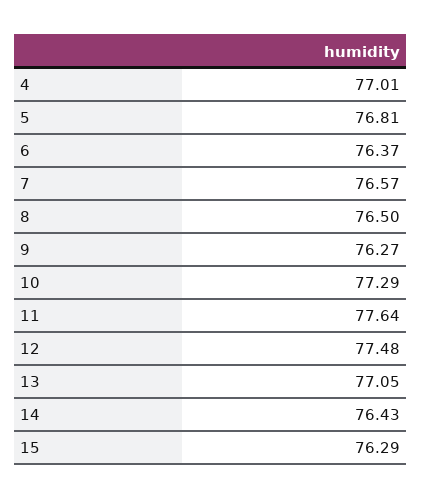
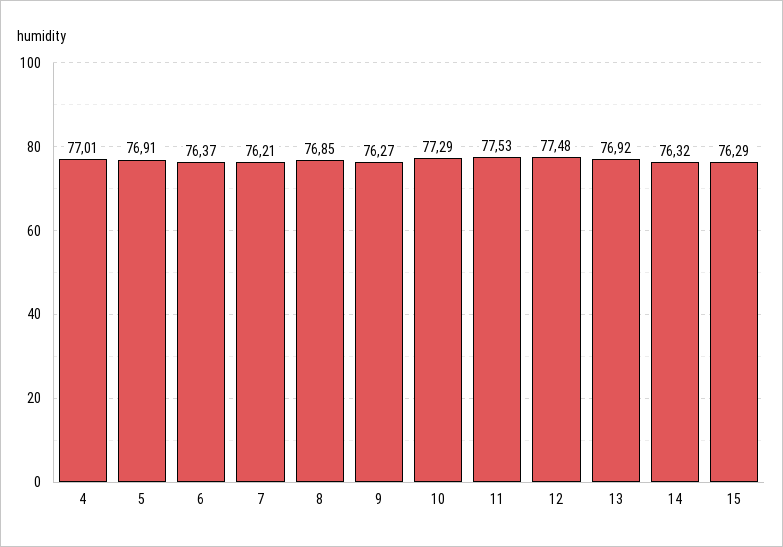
  {
    "4": 77.01,
-   "5": 76.81,
+   "5": 76.91,
    "6": 76.37,
-   "7": 76.57,
+   "7": 76.21,
-   "8": 76.5,
+   "8": 76.85,
    "9": 76.27,
    "10": 77.29,
-   "11": 77.64,
+   "11": 77.53,
    "12": 77.48,
-   "13": 77.05,
+   "13": 76.92,
-   "14": 76.43,
+   "14": 76.32,
    "15": 76.29
  }

